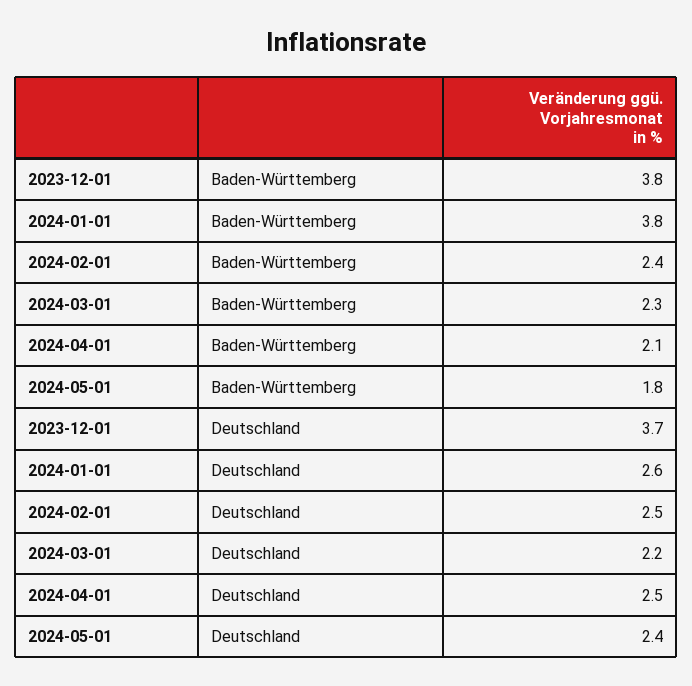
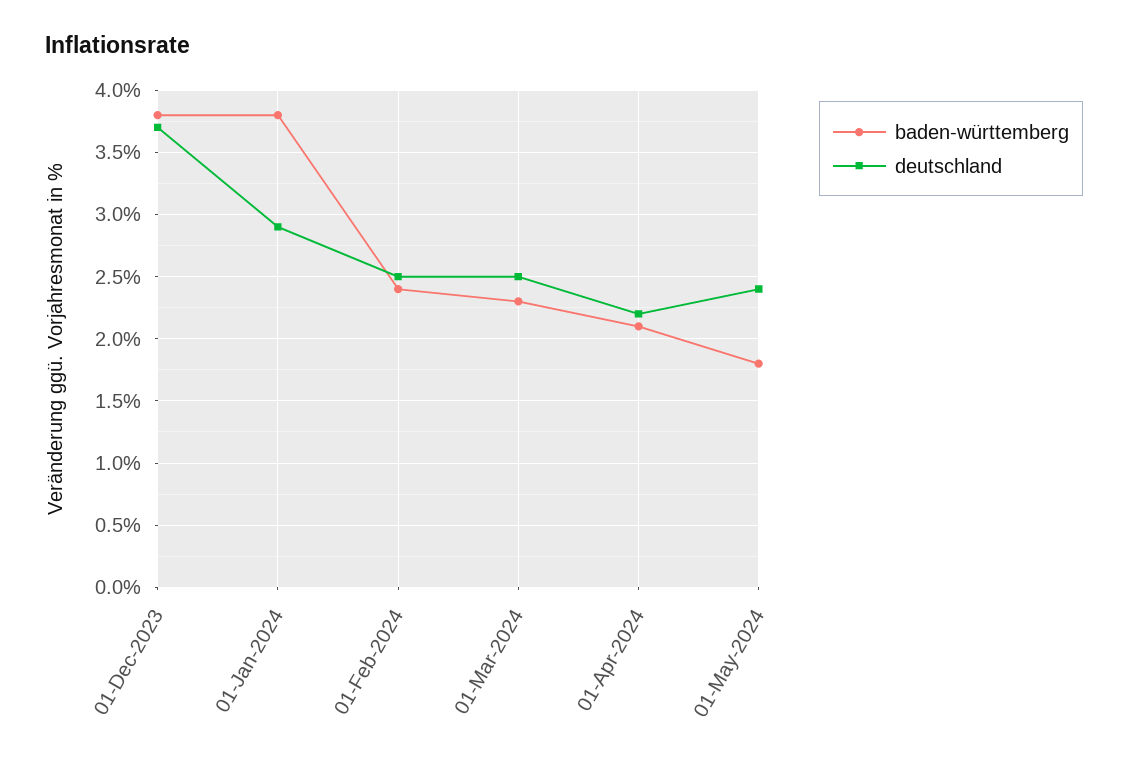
  {
    "Baden-Württemberg": {
      "2023-12-01": 3.8,
      "2024-01-01": 3.8,
      "2024-02-01": 2.4,
      "2024-03-01": 2.3,
      "2024-04-01": 2.1,
      "2024-05-01": 1.8
    },
    "Deutschland": {
      "2023-12-01": 3.7,
-     "2024-01-01": 2.6,
+     "2024-01-01": 2.9,
      "2024-02-01": 2.5,
-     "2024-03-01": 2.2,
+     "2024-03-01": 2.5,
-     "2024-04-01": 2.5,
+     "2024-04-01": 2.2,
      "2024-05-01": 2.4
    }
  }

